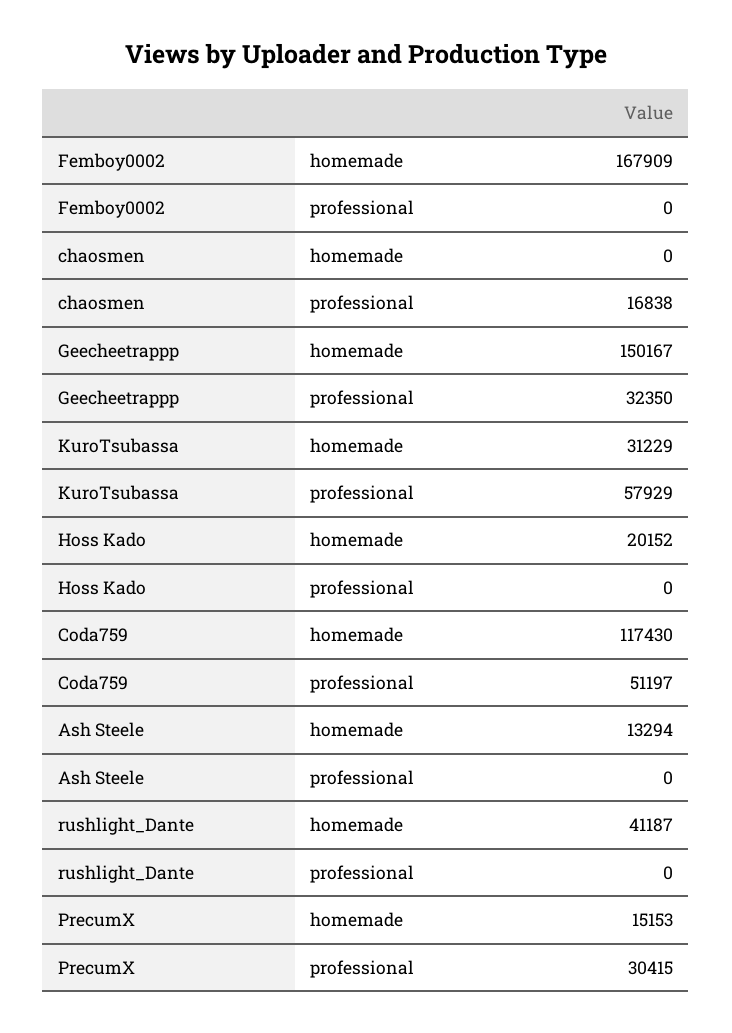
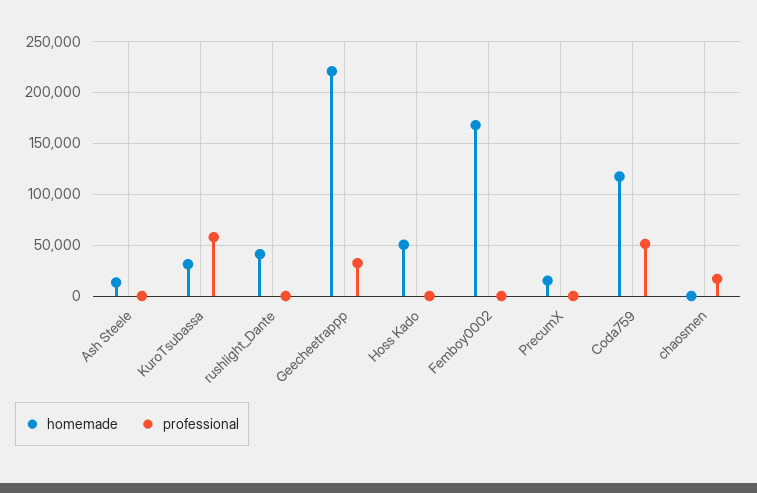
  {
    "homemade": {
      "Femboy0002": 167909,
      "chaosmen": 0,
-     "Geecheetrappp": 150167,
+     "Geecheetrappp": 220000,
      "KuroTsubassa": 31229,
-     "Hoss Kado": 20152,
+     "Hoss Kado": 50000,
      "Coda759": 117430,
      "Ash Steele": 13294,
      "rushlight_Dante": 41187,
      "PrecumX": 15153
    },
    "professional": {
      "Femboy0002": 0,
      "chaosmen": 16838,
      "Geecheetrappp": 32350,
      "KuroTsubassa": 57929,
      "Hoss Kado": 0,
      "Coda759": 51197,
      "Ash Steele": 0,
      "rushlight_Dante": 0,
-     "PrecumX": 30415
+     "PrecumX": 0
    }
  }

